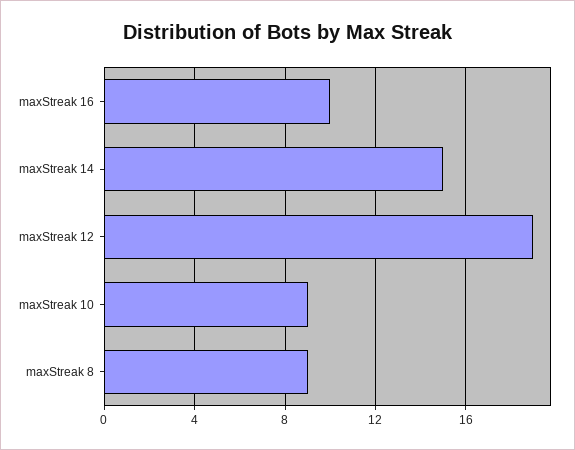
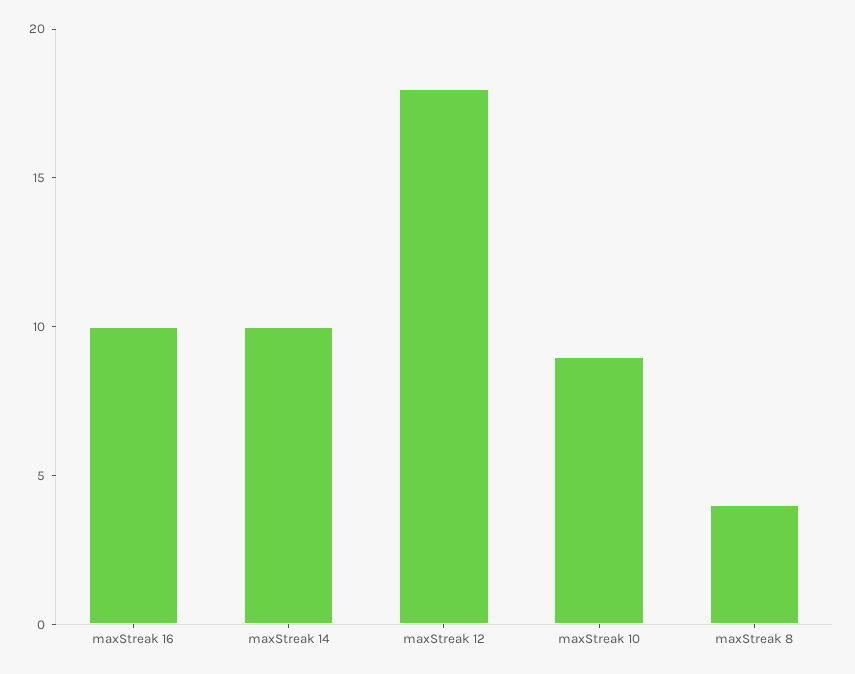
  {
    "maxStreak 16": 10,
-   "maxStreak 14": 15,
+   "maxStreak 14": 10,
-   "maxStreak 12": 19,
+   "maxStreak 12": 18,
    "maxStreak 10": 9,
-   "maxStreak 8": 9
+   "maxStreak 8": 4
  }

